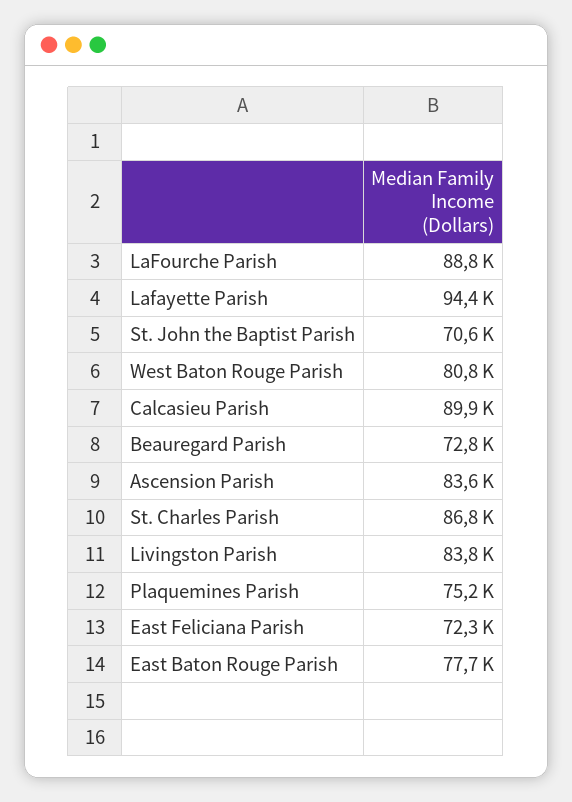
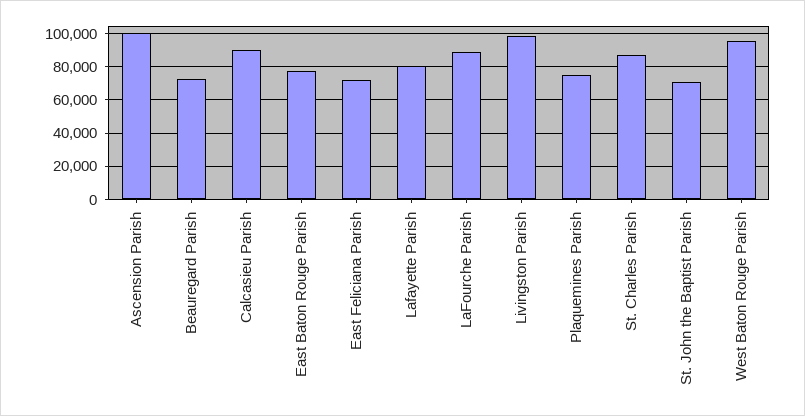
  {
    "LaFourche Parish": 88800,
-   "Lafayette Parish": 94400,
+   "Lafayette Parish": 80000,
    "St. John the Baptist Parish": 70600,
-   "West Baton Rouge Parish": 80800,
+   "West Baton Rouge Parish": 95000,
    "Calcasieu Parish": 89900,
    "Beauregard Parish": 72800,
-   "Ascension Parish": 83600,
+   "Ascension Parish": 100000,
    "St. Charles Parish": 86800,
-   "Livingston Parish": 83800,
+   "Livingston Parish": 100000,
    "Plaquemines Parish": 75200,
    "East Feliciana Parish": 72300,
    "East Baton Rouge Parish": 77700
  }

